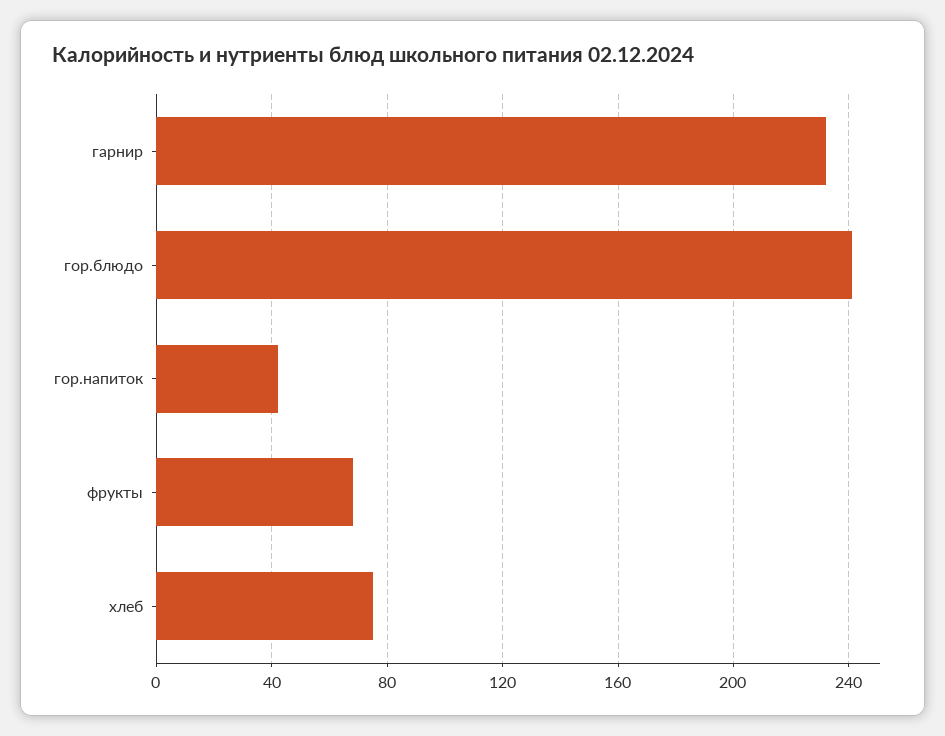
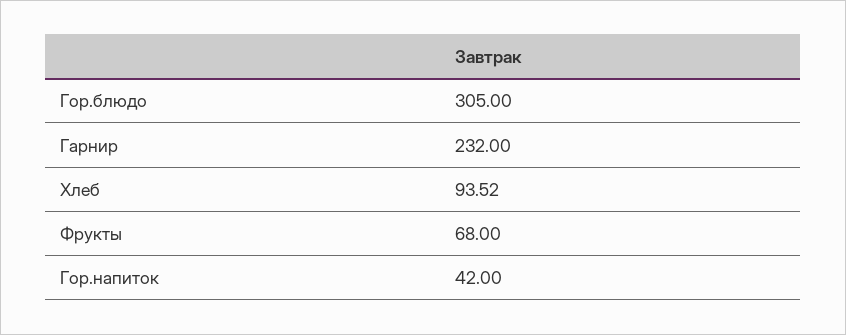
  {
    "гарнир": 232,
-   "гор.блюдо": 240,
+   "гор.блюдо": 305,
    "гор.напиток": 42,
    "фрукты": 68,
-   "хлеб": 75
+   "хлеб": 93.52
  }

